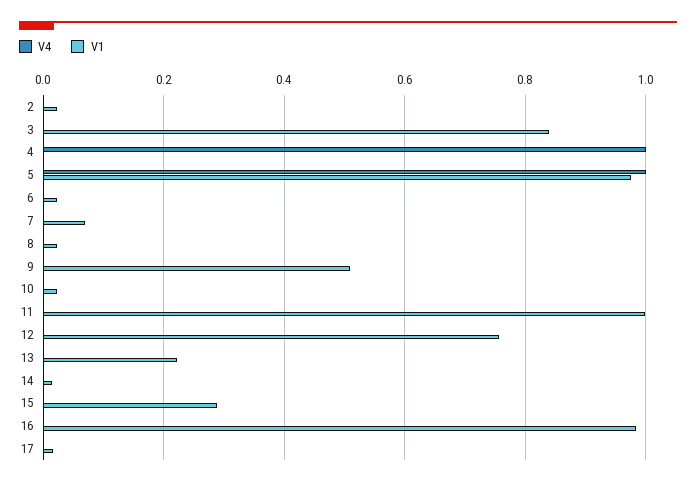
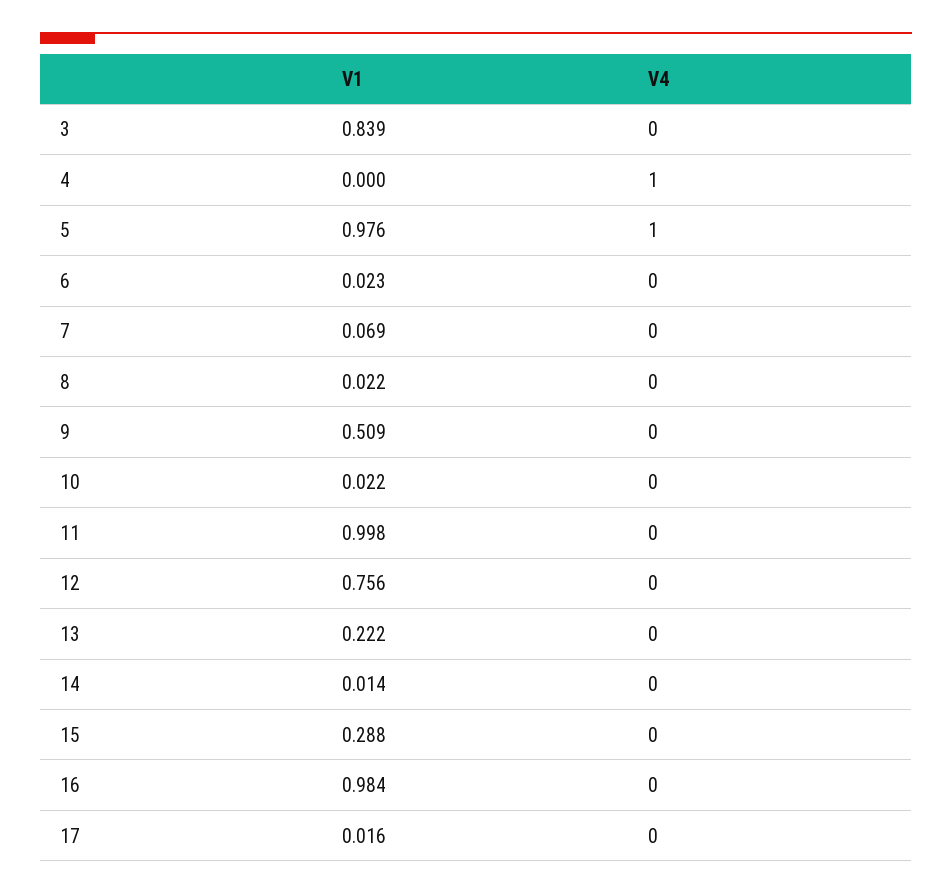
  {
    "V4": {
-     "2": 0,
      "3": 0,
      "4": 1,
      "5": 1,
      "6": 0,
      "7": 0,
      "8": 0,
      "9": 0,
      "10": 0,
      "11": 0,
      "12": 0,
      "13": 0,
      "14": 0,
      "15": 0,
      "16": 0,
      "17": 0
    },
    "V1": {
-     "2": 0.02,
      "3": 0.839,
      "4": 0,
      "5": 0.976,
      "6": 0.023,
      "7": 0.069,
      "8": 0.022,
      "9": 0.509,
      "10": 0.022,
      "11": 0.998,
      "12": 0.756,
      "13": 0.222,
      "14": 0.014,
      "15": 0.288,
      "16": 0.984,
      "17": 0.016
    }
  }

